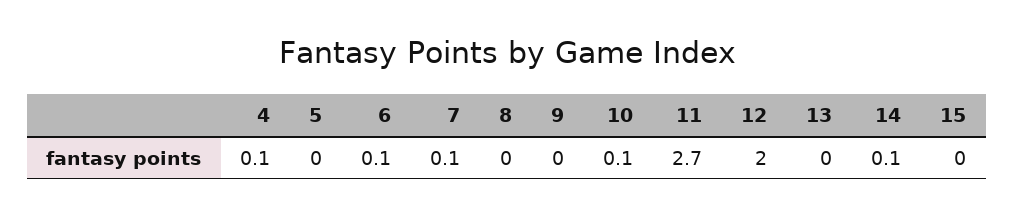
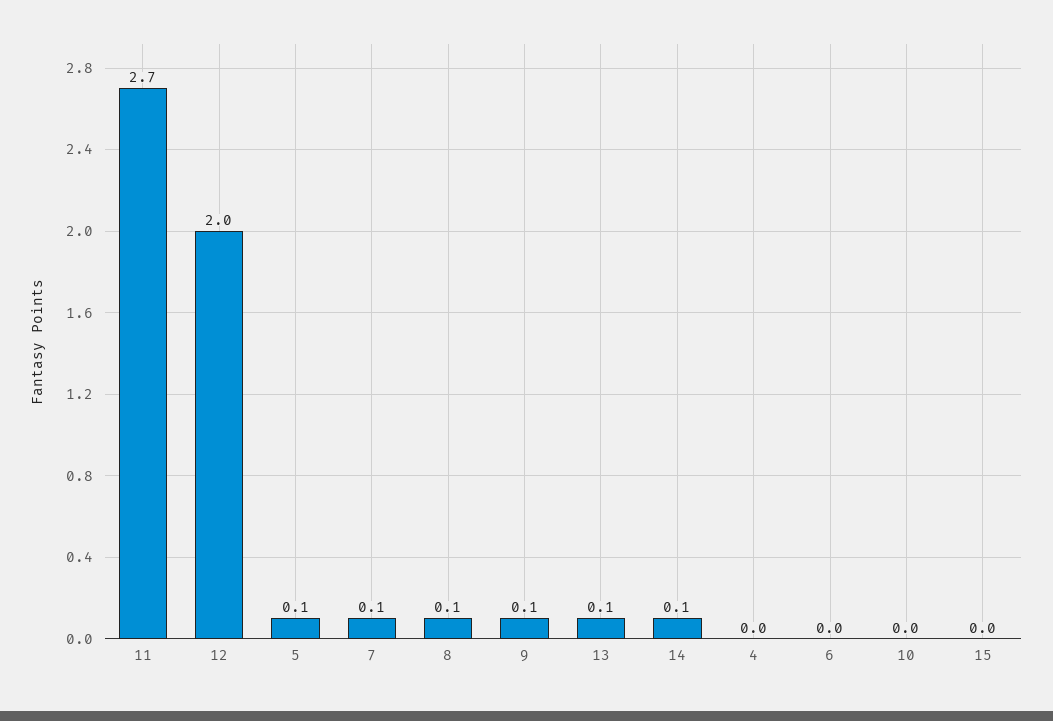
  {
-   "4": 0.1,
+   "4": 0,
-   "5": 0,
+   "5": 0.1,
-   "6": 0.1,
+   "6": 0,
    "7": 0.1,
-   "8": 0,
+   "8": 0.1,
-   "9": 0,
+   "9": 0.1,
-   "10": 0.1,
+   "10": 0,
    "11": 2.7,
    "12": 2,
-   "13": 0,
+   "13": 0.1,
    "14": 0.1,
    "15": 0
  }

